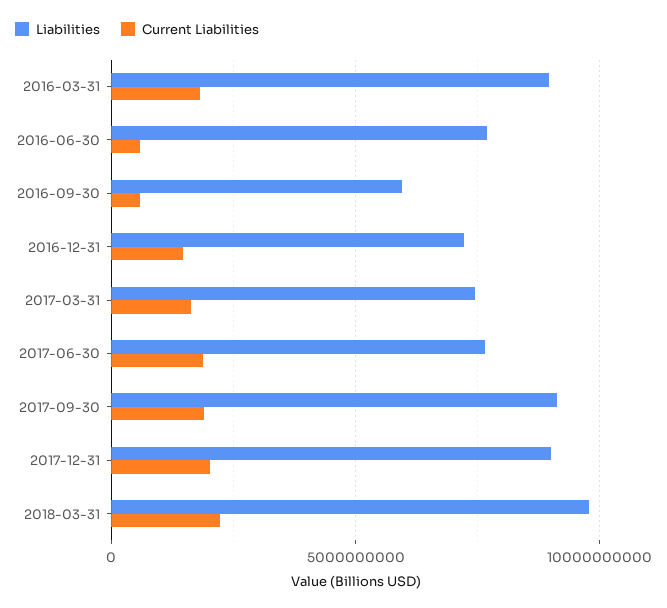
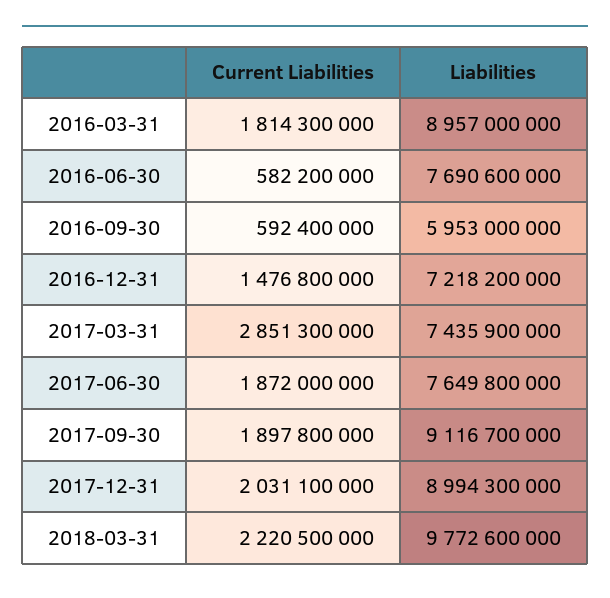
  {
    "Liabilities": {
      "2016-03-31": 8957000000,
      "2016-06-30": 7690600000,
      "2016-09-30": 5953000000,
      "2016-12-31": 7218200000,
      "2017-03-31": 7435900000,
      "2017-06-30": 7649800000,
      "2017-09-30": 9116700000,
      "2017-12-31": 8994300000,
      "2018-03-31": 9772600000
    },
    "Current Liabilities": {
      "2016-03-31": 1814300000,
      "2016-06-30": 582200000,
      "2016-09-30": 592400000,
      "2016-12-31": 1476800000,
-     "2017-03-31": 1500000000,
+     "2017-03-31": 2851300000,
      "2017-06-30": 1872000000,
      "2017-09-30": 1897800000,
      "2017-12-31": 2031100000,
      "2018-03-31": 2220500000
    }
  }

